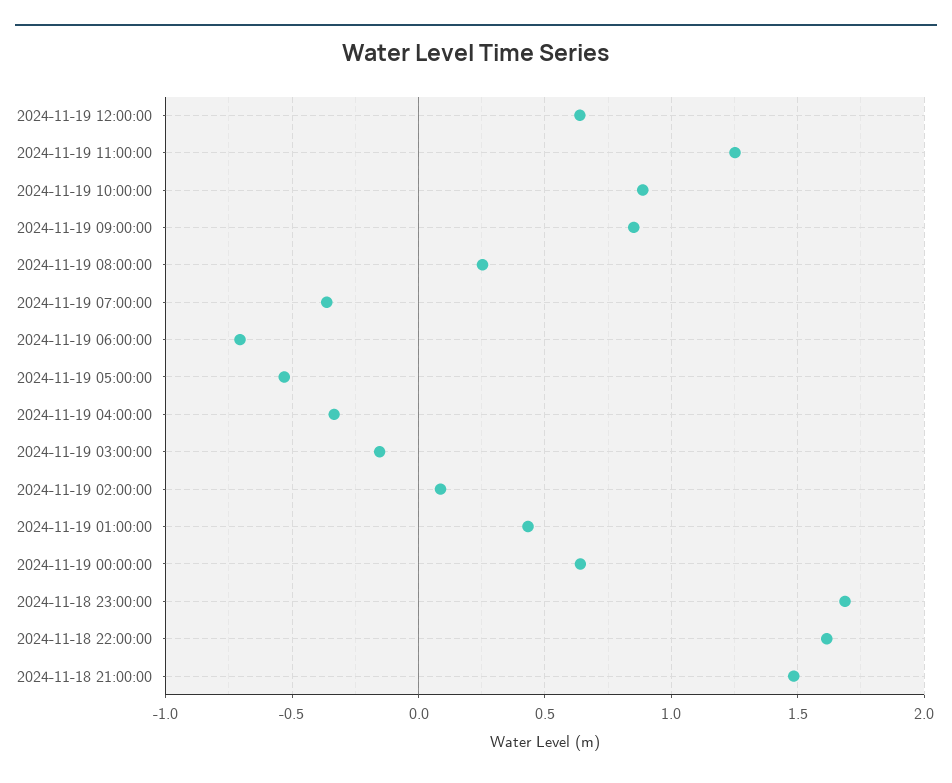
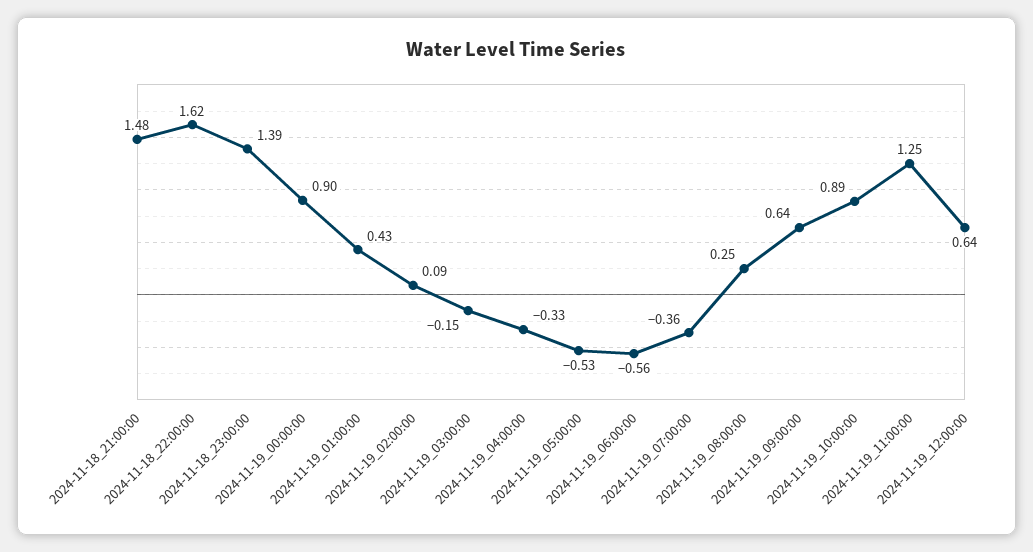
  {
    "2024-11-19 12:00:00": 0.64,
    "2024-11-19 11:00:00": 1.25,
    "2024-11-19 10:00:00": 0.89,
-   "2024-11-19 09:00:00": 0.85,
+   "2024-11-19 09:00:00": 0.64,
    "2024-11-19 08:00:00": 0.25,
    "2024-11-19 07:00:00": -0.36,
-   "2024-11-19 06:00:00": -0.7,
+   "2024-11-19 06:00:00": -0.56,
    "2024-11-19 05:00:00": -0.53,
    "2024-11-19 04:00:00": -0.33,
    "2024-11-19 03:00:00": -0.15,
    "2024-11-19 02:00:00": 0.09,
    "2024-11-19 01:00:00": 0.43,
-   "2024-11-19 00:00:00": 0.65,
+   "2024-11-19 00:00:00": 0.9,
-   "2024-11-18 23:00:00": 1.7,
+   "2024-11-18 23:00:00": 1.39,
    "2024-11-18 22:00:00": 1.62,
    "2024-11-18 21:00:00": 1.48
  }

